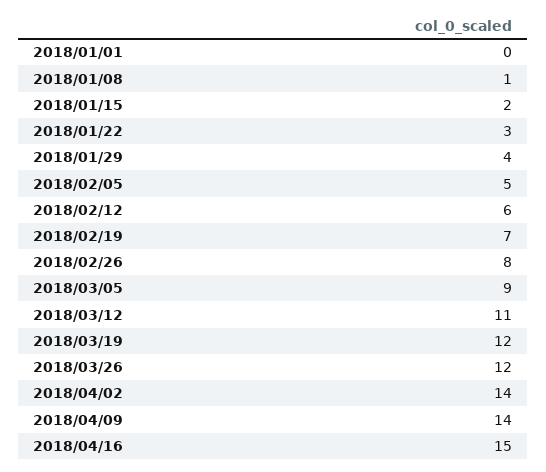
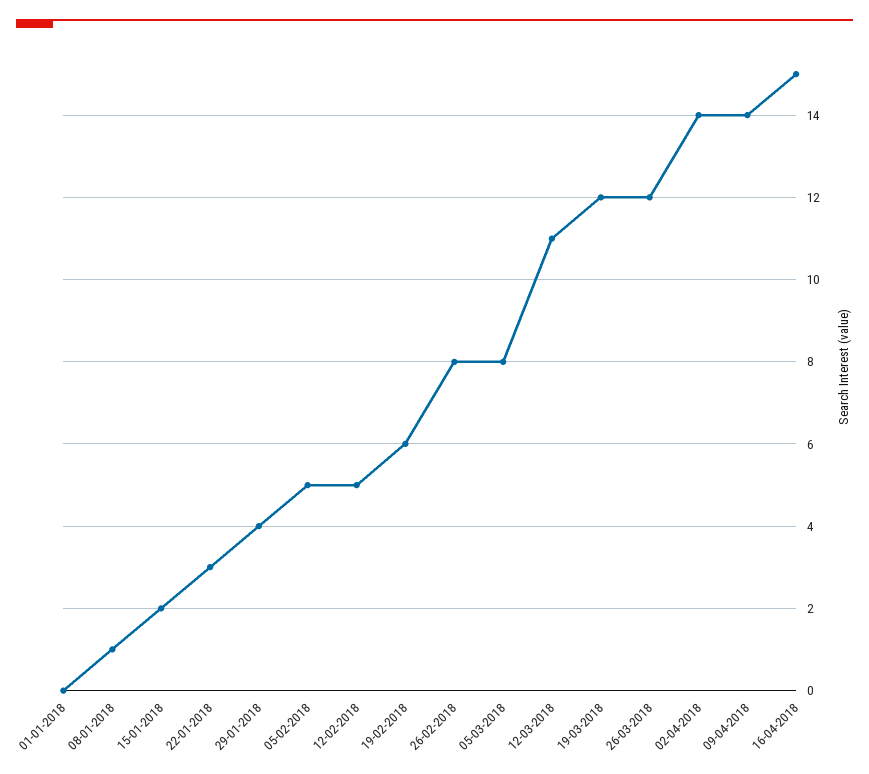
  {
    "2018/01/01": 0,
    "2018/01/08": 1,
    "2018/01/15": 2,
    "2018/01/22": 3,
    "2018/01/29": 4,
    "2018/02/05": 5,
-   "2018/02/12": 6,
+   "2018/02/12": 5,
-   "2018/02/19": 7,
+   "2018/02/19": 6,
    "2018/02/26": 8,
-   "2018/03/05": 9,
+   "2018/03/05": 8,
    "2018/03/12": 11,
    "2018/03/19": 12,
    "2018/03/26": 12,
    "2018/04/02": 14,
    "2018/04/09": 14,
    "2018/04/16": 15
  }

